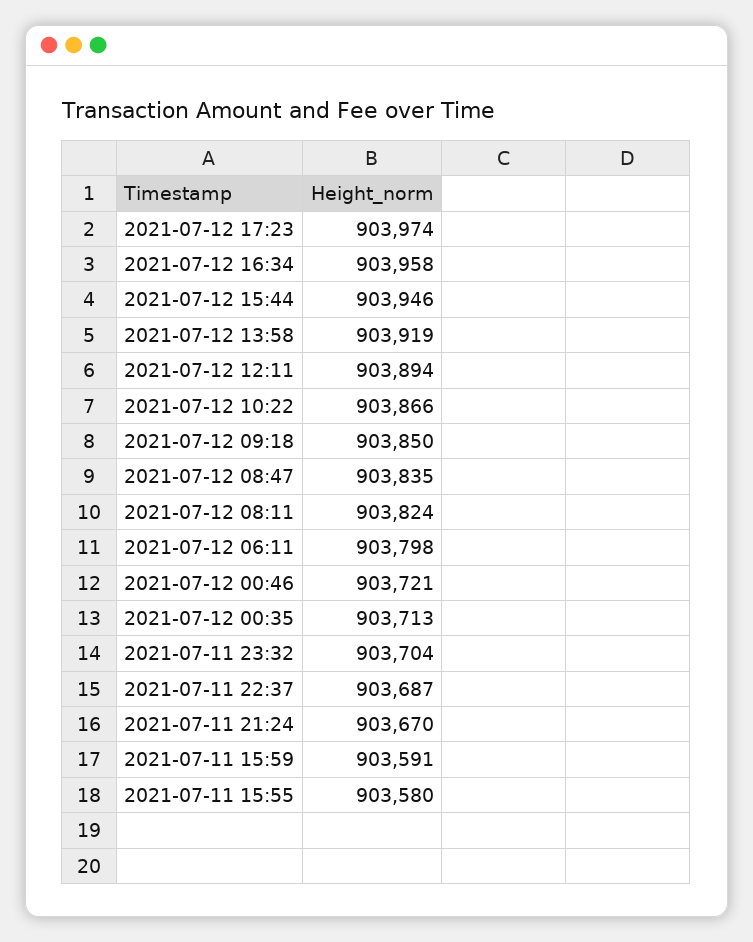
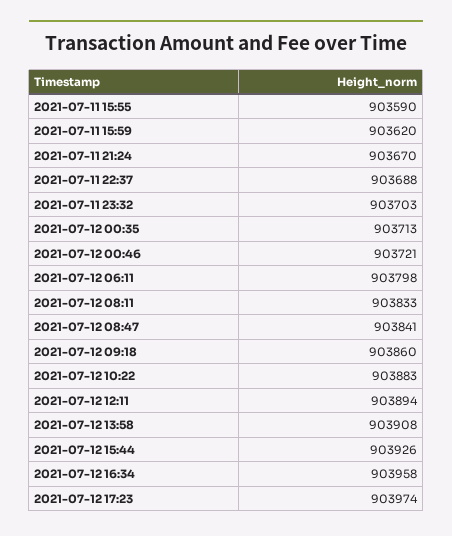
  {
    "2021-07-12 17:23": 903974,
    "2021-07-12 16:34": 903958,
-   "2021-07-12 15:44": 903946,
+   "2021-07-12 15:44": 903926,
-   "2021-07-12 13:58": 903919,
+   "2021-07-12 13:58": 903908,
    "2021-07-12 12:11": 903894,
-   "2021-07-12 10:22": 903866,
+   "2021-07-12 10:22": 903883,
-   "2021-07-12 09:18": 903850,
+   "2021-07-12 09:18": 903860,
-   "2021-07-12 08:47": 903835,
+   "2021-07-12 08:47": 903841,
-   "2021-07-12 08:11": 903824,
+   "2021-07-12 08:11": 903833,
    "2021-07-12 06:11": 903798,
    "2021-07-12 00:46": 903721,
    "2021-07-12 00:35": 903713,
-   "2021-07-11 23:32": 903704,
+   "2021-07-11 23:32": 903703,
-   "2021-07-11 22:37": 903687,
+   "2021-07-11 22:37": 903688,
    "2021-07-11 21:24": 903670,
-   "2021-07-11 15:59": 903591,
+   "2021-07-11 15:59": 903620,
-   "2021-07-11 15:55": 903580
+   "2021-07-11 15:55": 903590
  }

